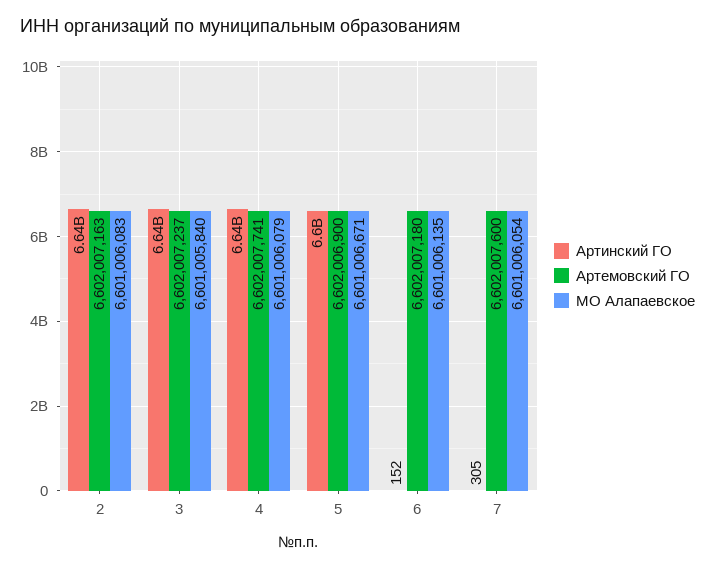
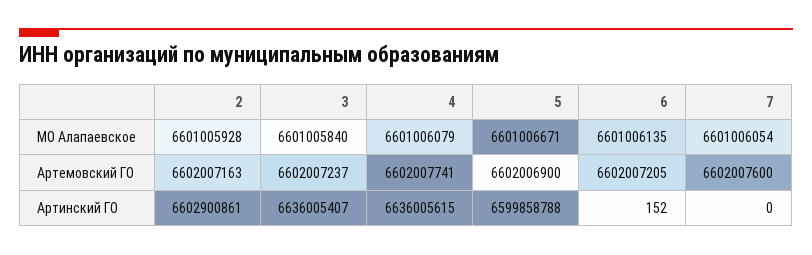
  {
    "Артинский ГО": {
-     "2": 6640000000,
+     "2": 6602900861,
      "3": 6636005407,
      "4": 6636005615,
      "5": 6599858788,
      "6": 152,
-     "7": 305
+     "7": 0
    },
    "Артемовский ГО": {
      "2": 6602007163,
      "3": 6602007237,
      "4": 6602007741,
      "5": 6602006900,
-     "6": 6602007180,
+     "6": 6602007205,
      "7": 6602007600
    },
    "МО Алапаевское": {
-     "2": 6601006083,
+     "2": 6601005928,
      "3": 6601005840,
      "4": 6601006079,
      "5": 6601006671,
      "6": 6601006135,
      "7": 6601006054
    }
  }

